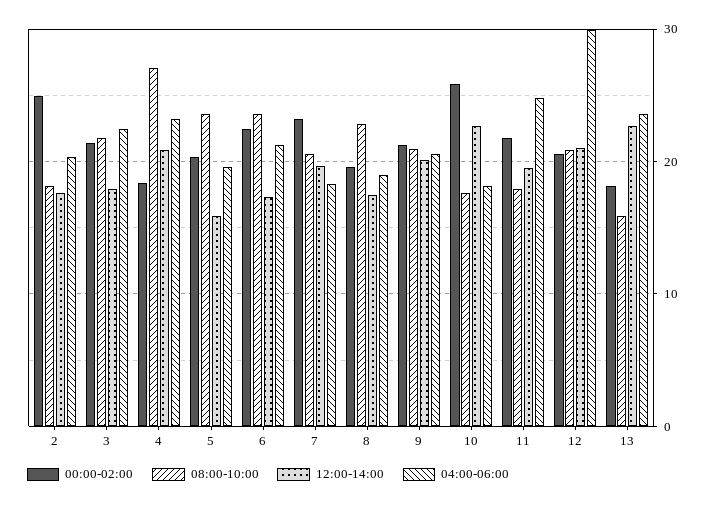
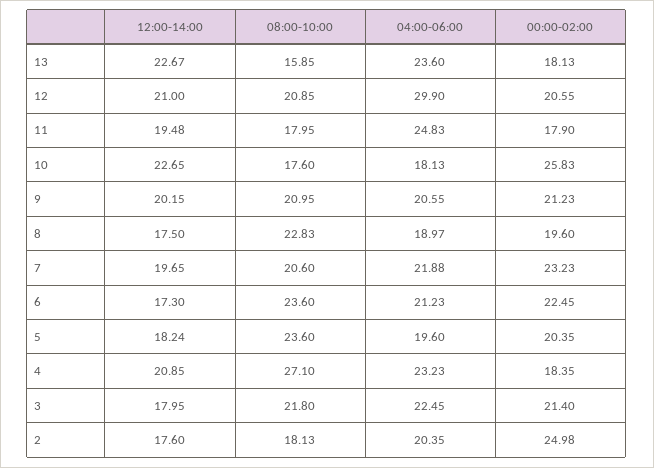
  {
    "00:00-02:00": {
      "2": 24.98,
      "3": 21.4,
      "4": 18.35,
      "5": 20.35,
      "6": 22.45,
      "7": 23.23,
      "8": 19.6,
      "9": 21.23,
      "10": 25.83,
-     "11": 22,
+     "11": 17.9,
      "12": 20.55,
      "13": 18.13
    },
    "08:00-10:00": {
      "2": 18.13,
      "3": 21.8,
      "4": 27.1,
      "5": 23.6,
      "6": 23.6,
      "7": 20.6,
      "8": 22.83,
      "9": 20.95,
      "10": 17.6,
      "11": 17.95,
      "12": 20.85,
      "13": 15.85
    },
    "12:00-14:00": {
      "2": 17.6,
      "3": 17.95,
      "4": 20.85,
-     "5": 16,
+     "5": 18.24,
      "6": 17.3,
      "7": 19.65,
      "8": 17.5,
      "9": 20.15,
      "10": 22.65,
      "11": 19.48,
      "12": 21,
      "13": 22.67
    },
    "04:00-06:00": {
      "2": 20.35,
      "3": 22.45,
      "4": 23.23,
      "5": 19.6,
      "6": 21.23,
-     "7": 18,
+     "7": 21.88,
      "8": 18.97,
      "9": 20.55,
      "10": 18.13,
      "11": 24.83,
      "12": 29.9,
      "13": 23.6
    }
  }

